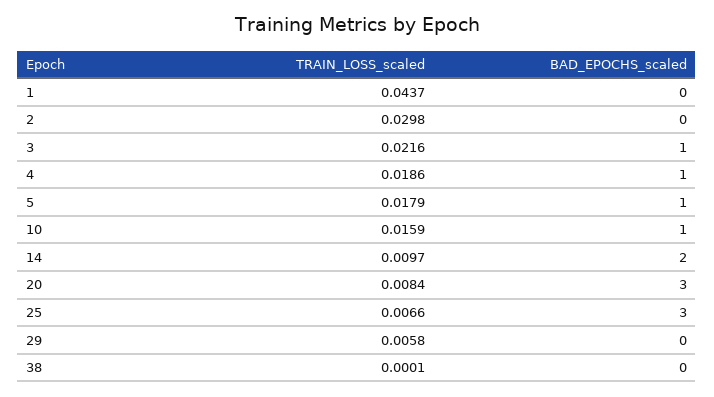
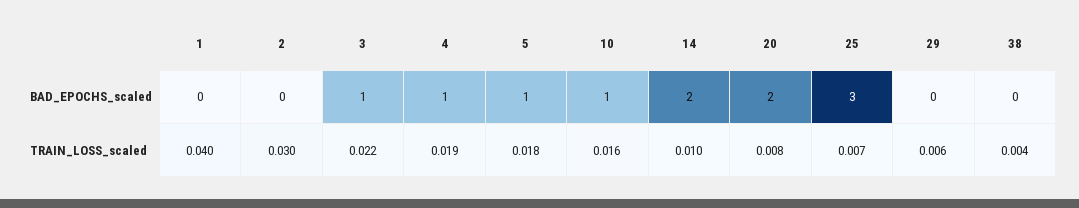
  {
    "TRAIN_LOSS_scaled": {
-     "1": 0.0437,
+     "1": 0.04,
      "2": 0.0298,
      "3": 0.0216,
      "4": 0.0186,
      "5": 0.0179,
      "10": 0.0159,
      "14": 0.0097,
      "20": 0.0084,
      "25": 0.0066,
      "29": 0.0058,
-     "38": 0.0001
+     "38": 0.004
    },
    "BAD_EPOCHS_scaled": {
      "1": 0,
      "2": 0,
      "3": 1,
      "4": 1,
      "5": 1,
      "10": 1,
      "14": 2,
-     "20": 3,
+     "20": 2,
      "25": 3,
      "29": 0,
      "38": 0
    }
  }

